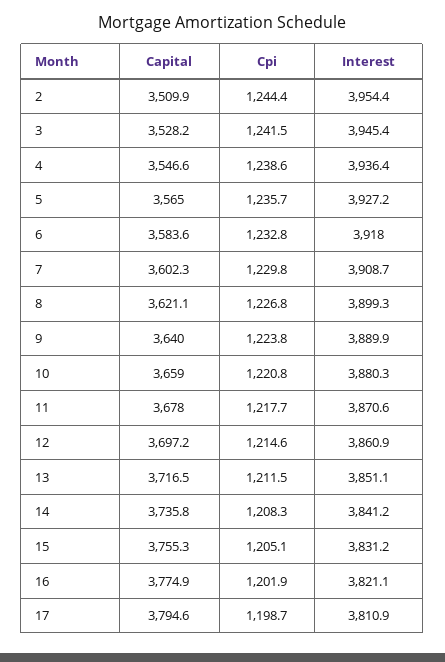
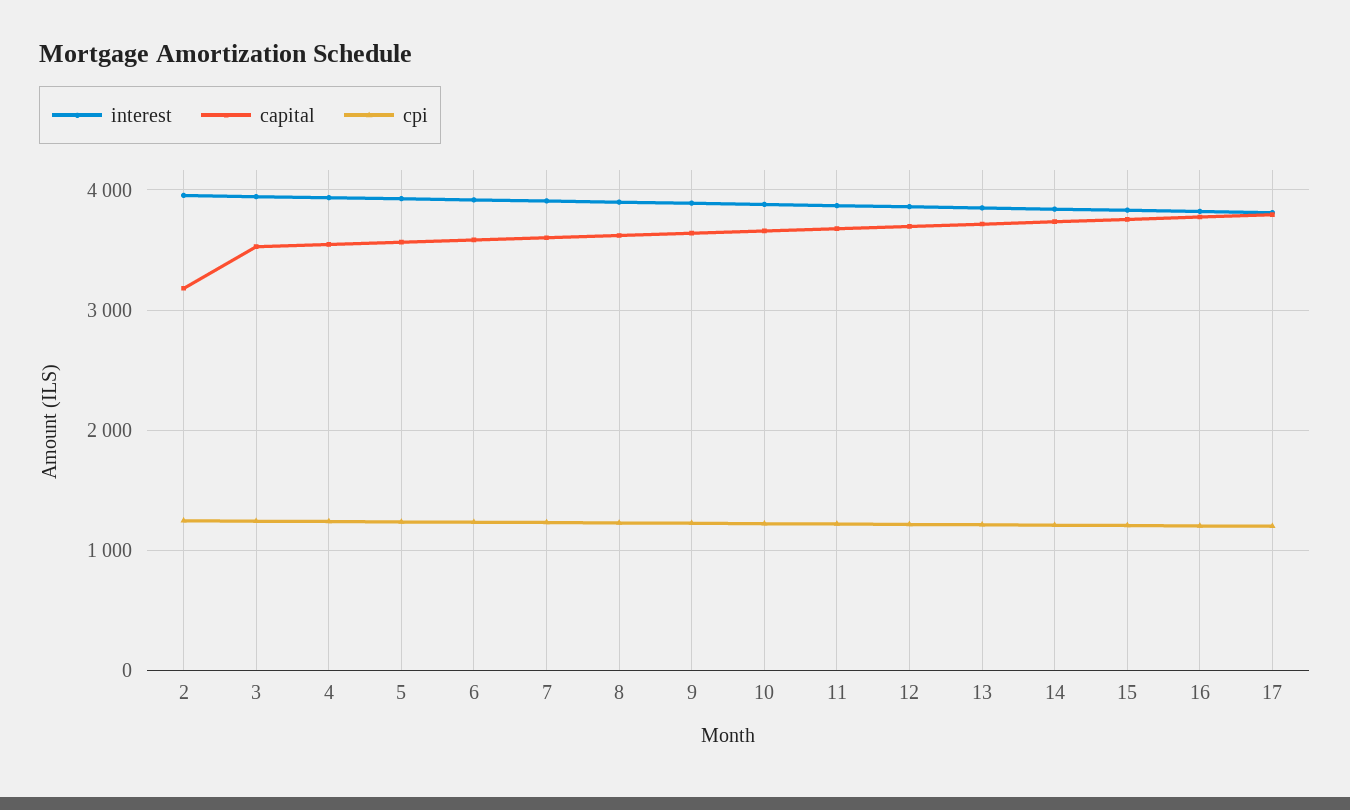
  {
    "Capital": {
-     "2": 3509.9,
+     "2": 3200,
      "3": 3528.2,
      "4": 3546.6,
      "5": 3565,
      "6": 3583.6,
      "7": 3602.3,
      "8": 3621.1,
      "9": 3640,
      "10": 3659,
      "11": 3678,
      "12": 3697.2,
      "13": 3716.5,
      "14": 3735.8,
      "15": 3755.3,
      "16": 3774.9,
      "17": 3794.6
    },
    "Cpi": {
      "2": 1244.4,
      "3": 1241.5,
      "4": 1238.6,
      "5": 1235.7,
      "6": 1232.8,
      "7": 1229.8,
      "8": 1226.8,
      "9": 1223.8,
      "10": 1220.8,
      "11": 1217.7,
      "12": 1214.6,
      "13": 1211.5,
      "14": 1208.3,
      "15": 1205.1,
      "16": 1201.9,
      "17": 1198.7
    },
    "Interest": {
      "2": 3954.4,
      "3": 3945.4,
      "4": 3936.4,
      "5": 3927.2,
      "6": 3918,
      "7": 3908.7,
      "8": 3899.3,
      "9": 3889.9,
      "10": 3880.3,
      "11": 3870.6,
      "12": 3860.9,
      "13": 3851.1,
      "14": 3841.2,
      "15": 3831.2,
      "16": 3821.1,
      "17": 3810.9
    }
  }

